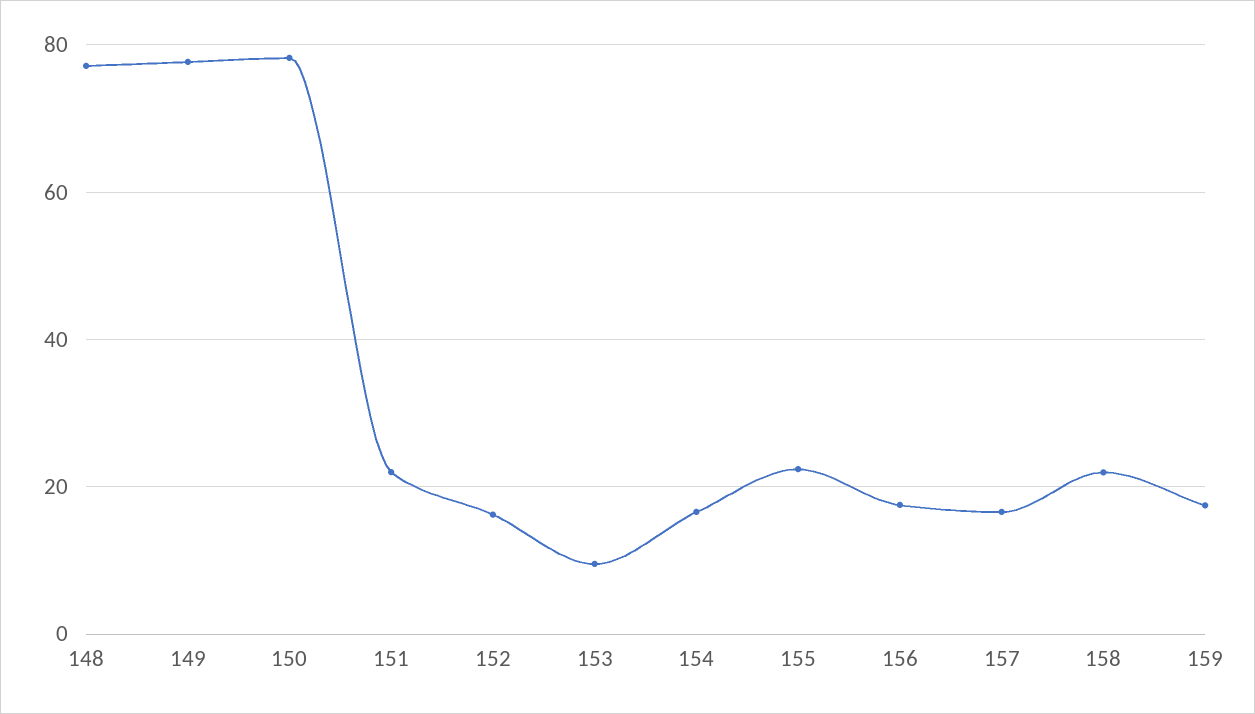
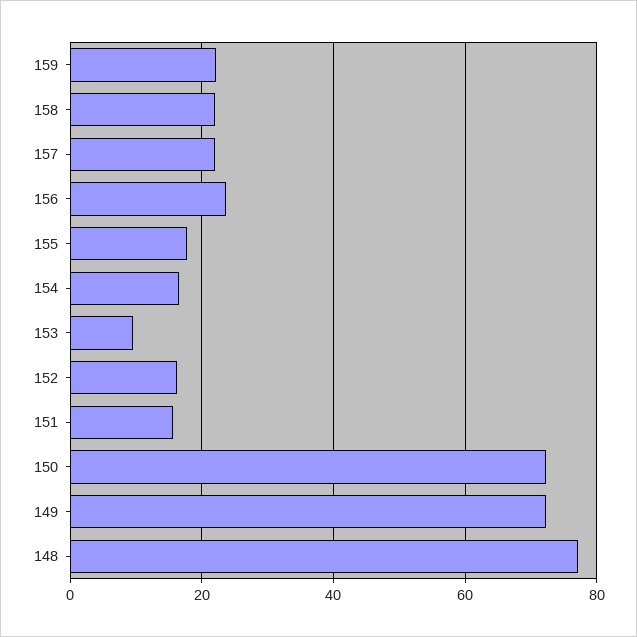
  {
    "148": 78,
-   "149": 78,
+   "149": 72,
-   "150": 78,
+   "150": 72,
-   "151": 22,
+   "151": 16,
    "152": 16,
    "153": 10,
    "154": 16,
-   "155": 22,
+   "155": 18,
-   "156": 18,
+   "156": 24,
-   "157": 16,
+   "157": 22,
    "158": 22,
-   "159": 18
+   "159": 22
  }

